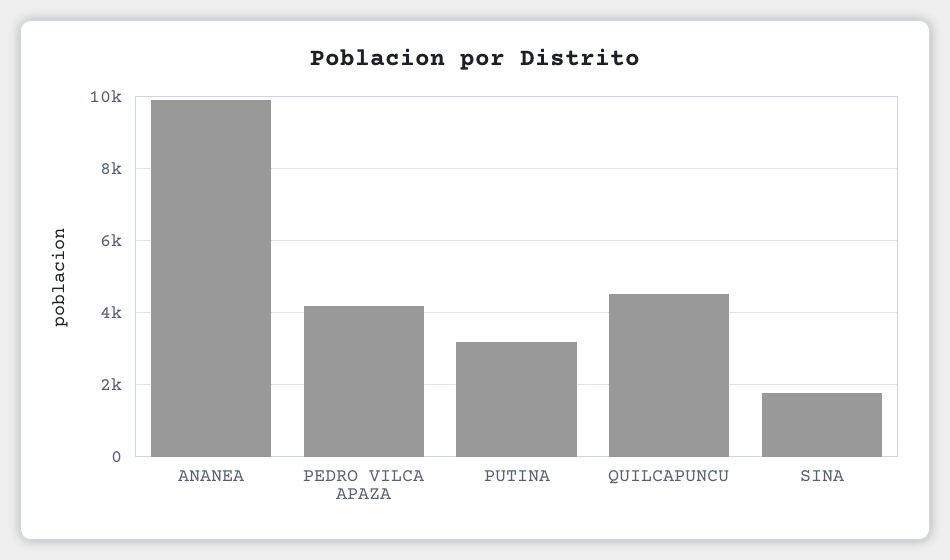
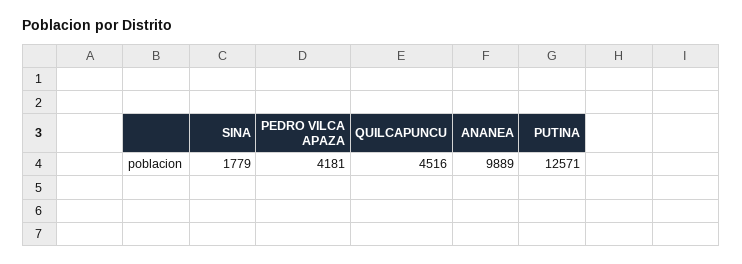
  {
    "ANANEA": 9889,
    "PEDRO VILCA APAZA": 4181,
-   "PUTINA": 3200,
+   "PUTINA": 12571,
    "QUILCAPUNCU": 4516,
    "SINA": 1779
  }

